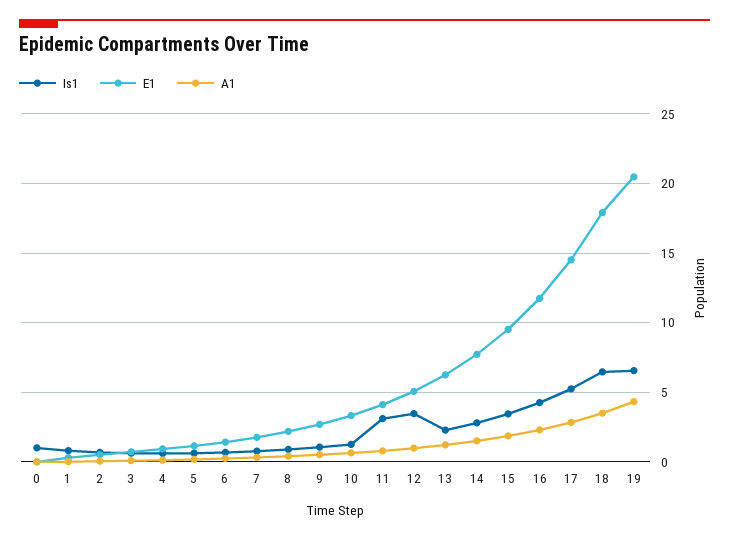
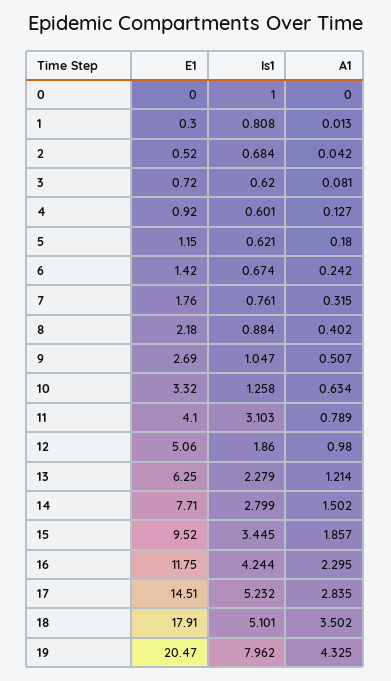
  {
    "Is1": {
      "0": 1,
      "1": 0.808,
      "2": 0.684,
      "3": 0.62,
      "4": 0.601,
      "5": 0.621,
      "6": 0.674,
      "7": 0.761,
      "8": 0.884,
      "9": 1.047,
      "10": 1.258,
      "11": 3.103,
-     "12": 3.5,
+     "12": 1.86,
      "13": 2.279,
      "14": 2.799,
      "15": 3.445,
      "16": 4.244,
      "17": 5.232,
-     "18": 6.5,
+     "18": 5.101,
-     "19": 6.5
+     "19": 7.962
    },
    "E1": {
      "0": 0,
      "1": 0.3,
      "2": 0.52,
      "3": 0.72,
      "4": 0.92,
      "5": 1.15,
      "6": 1.42,
      "7": 1.76,
      "8": 2.18,
      "9": 2.69,
      "10": 3.32,
      "11": 4.1,
      "12": 5.06,
      "13": 6.25,
      "14": 7.71,
      "15": 9.52,
      "16": 11.75,
      "17": 14.51,
      "18": 17.91,
      "19": 20.47
    },
    "A1": {
      "0": 0,
      "1": 0.013,
      "2": 0.042,
      "3": 0.081,
      "4": 0.127,
      "5": 0.18,
      "6": 0.242,
      "7": 0.315,
      "8": 0.402,
      "9": 0.507,
      "10": 0.634,
      "11": 0.789,
      "12": 0.98,
      "13": 1.214,
      "14": 1.502,
      "15": 1.857,
      "16": 2.295,
      "17": 2.835,
      "18": 3.502,
      "19": 4.325
    }
  }

